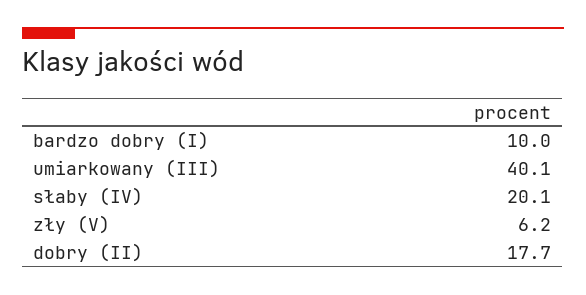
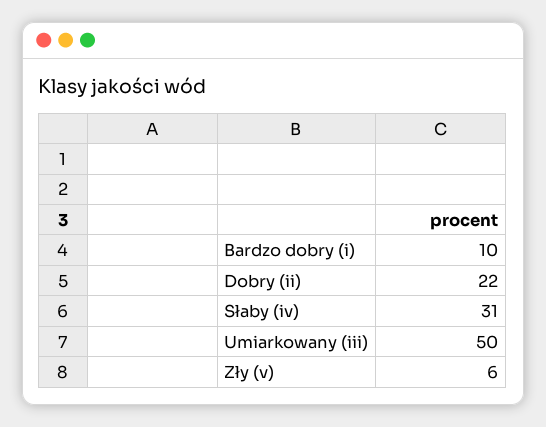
  {
    "bardzo dobry (I)": 10,
-   "umiarkowany (III)": 40.1,
+   "umiarkowany (III)": 50,
-   "słaby (IV)": 20.1,
+   "słaby (IV)": 31,
    "zły (V)": 6.2,
-   "dobry (II)": 17.7
+   "dobry (II)": 22
  }

